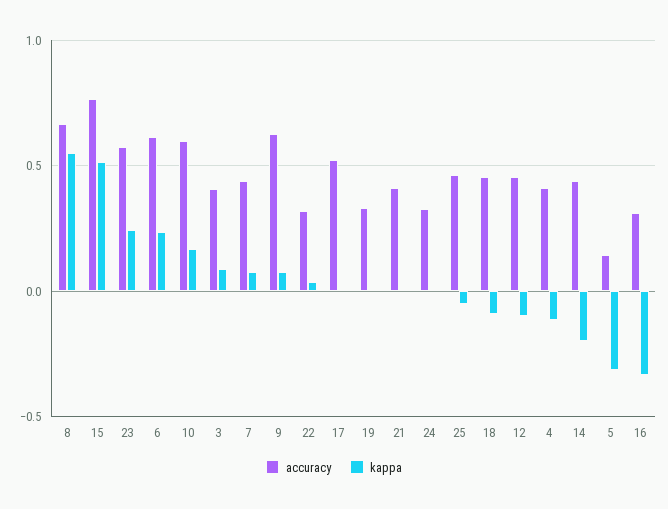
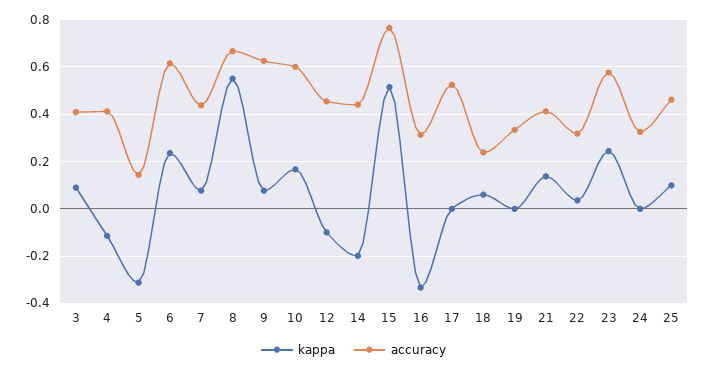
  {
    "accuracy": {
      "8": 0.65,
      "15": 0.75,
      "23": 0.6,
      "6": 0.6,
      "10": 0.6,
      "3": 0.4,
      "7": 0.45,
      "9": 0.65,
      "22": 0.3,
      "17": 0.5,
      "19": 0.35,
      "21": 0.4,
      "24": 0.35,
      "25": 0.45,
-     "18": 0.45,
+     "18": 0.25,
      "12": 0.45,
      "4": 0.4,
      "14": 0.45,
      "5": 0.15,
      "16": 0.3
    },
    "kappa": {
      "8": 0.55,
      "15": 0.5,
      "23": 0.25,
      "6": 0.25,
      "10": 0.15,
      "3": 0.1,
      "7": 0.1,
      "9": 0.1,
      "22": 0.05,
      "17": 0,
      "19": 0,
-     "21": 0,
+     "21": 0.15,
      "24": 0,
-     "25": -0.05,
+     "25": 0.1,
-     "18": -0.1,
+     "18": 0.05,
      "12": -0.1,
      "4": -0.1,
      "14": -0.2,
      "5": -0.3,
      "16": -0.35
    }
  }

